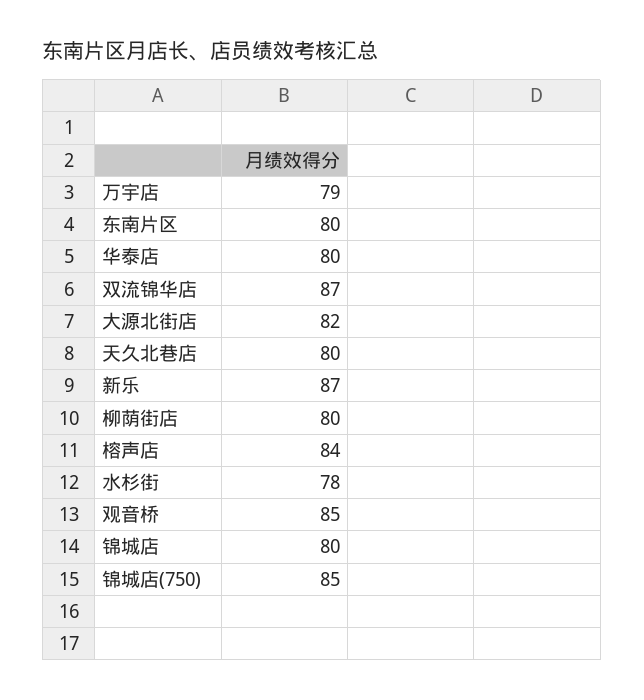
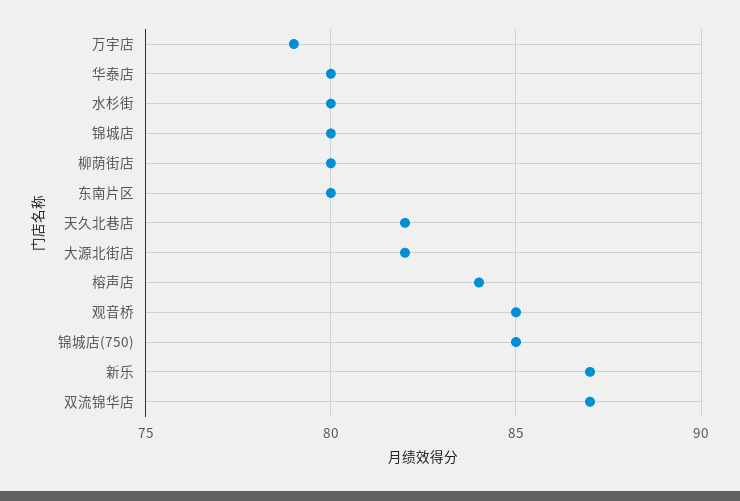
  {
    "万宇店": 79,
    "东南片区": 80,
    "华泰店": 80,
    "双流锦华店": 87,
    "大源北街店": 82,
-   "天久北巷店": 80,
+   "天久北巷店": 82,
    "新乐": 87,
    "柳荫街店": 80,
    "榕声店": 84,
-   "水杉街": 78,
+   "水杉街": 80,
    "观音桥": 85,
    "锦城店": 80,
    "锦城店(750)": 85
  }

